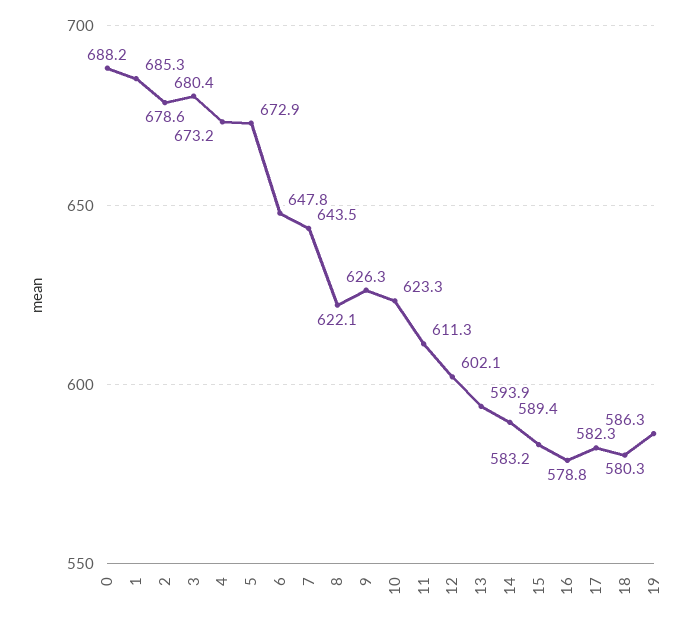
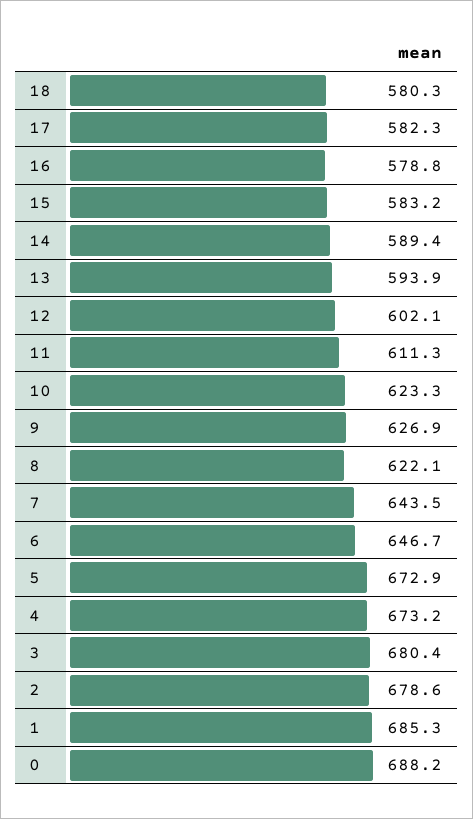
  {
    "0": 688.2,
    "1": 685.3,
    "2": 678.6,
    "3": 680.4,
    "4": 673.2,
    "5": 672.9,
-   "6": 647.8,
+   "6": 646.7,
    "7": 643.5,
    "8": 622.1,
-   "9": 626.3,
+   "9": 626.9,
    "10": 623.3,
    "11": 611.3,
    "12": 602.1,
    "13": 593.9,
    "14": 589.4,
    "15": 583.2,
    "16": 578.8,
    "17": 582.3,
-   "18": 580.3,
+   "18": 580.3
-   "19": 586.3
  }

